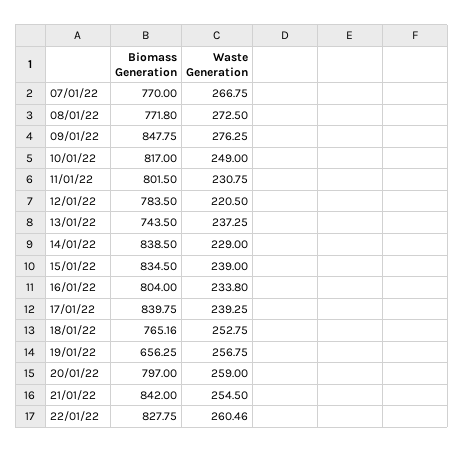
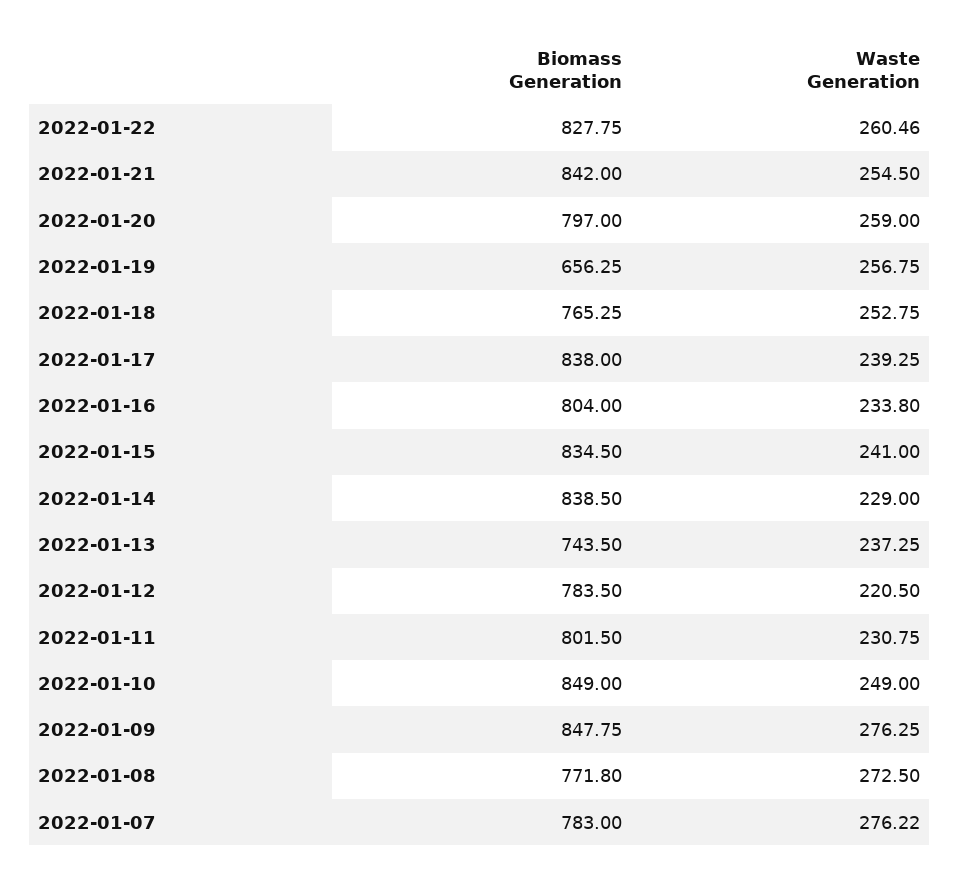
  {
    "Biomass Generation": {
-     "07/01/22": 770,
+     "07/01/22": 783,
      "08/01/22": 771.8,
      "09/01/22": 847.75,
-     "10/01/22": 817,
+     "10/01/22": 849,
      "11/01/22": 801.5,
      "12/01/22": 783.5,
      "13/01/22": 743.5,
      "14/01/22": 838.5,
      "15/01/22": 834.5,
      "16/01/22": 804,
-     "17/01/22": 839.75,
+     "17/01/22": 838,
-     "18/01/22": 765.16,
+     "18/01/22": 765.25,
      "19/01/22": 656.25,
      "20/01/22": 797,
      "21/01/22": 842,
      "22/01/22": 827.75
    },
    "Waste Generation": {
-     "07/01/22": 266.75,
+     "07/01/22": 276.22,
      "08/01/22": 272.5,
      "09/01/22": 276.25,
      "10/01/22": 249,
      "11/01/22": 230.75,
      "12/01/22": 220.5,
      "13/01/22": 237.25,
      "14/01/22": 229,
-     "15/01/22": 239,
+     "15/01/22": 241,
      "16/01/22": 233.8,
      "17/01/22": 239.25,
      "18/01/22": 252.75,
      "19/01/22": 256.75,
      "20/01/22": 259,
      "21/01/22": 254.5,
      "22/01/22": 260.46
    }
  }

